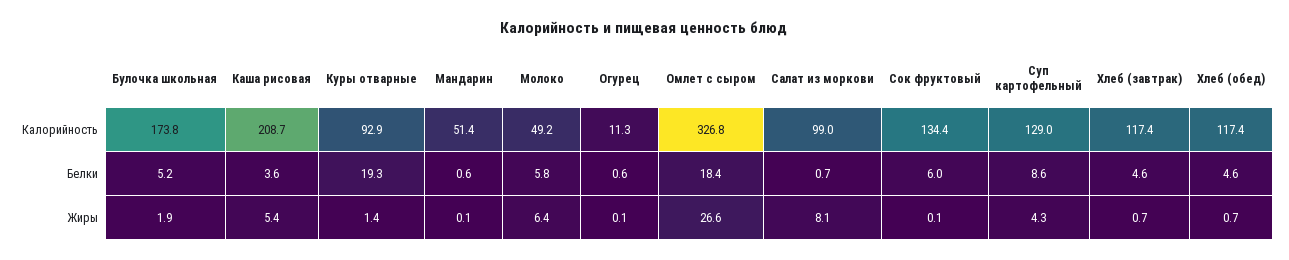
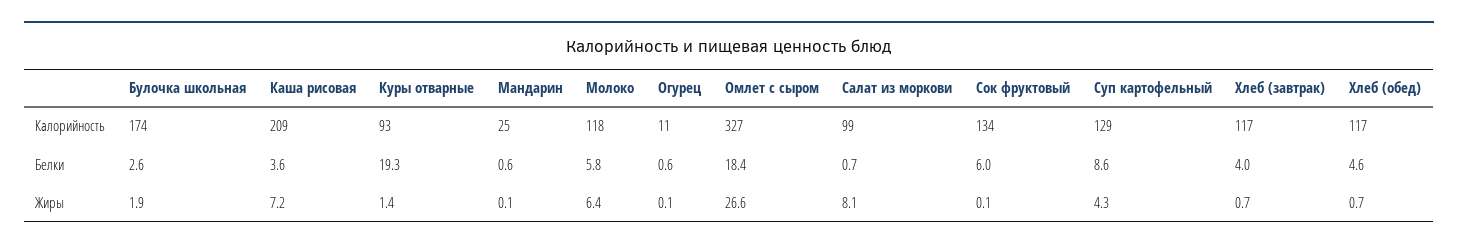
  {
    "Булочка школьная": {
      "Калорийность": 173.8,
-     "Белки": 5.2,
+     "Белки": 2.6,
      "Жиры": 1.9
    },
    "Каша рисовая": {
      "Калорийность": 208.7,
      "Белки": 3.6,
-     "Жиры": 5.4
+     "Жиры": 7.2
    },
    "Куры отварные": {
      "Калорийность": 92.9,
      "Белки": 19.3,
      "Жиры": 1.4
    },
    "Мандарин": {
-     "Калорийность": 51.4,
+     "Калорийность": 25,
      "Белки": 0.6,
      "Жиры": 0.1
    },
    "Молоко": {
-     "Калорийность": 49.2,
+     "Калорийность": 118,
      "Белки": 5.8,
      "Жиры": 6.4
    },
    "Огурец": {
      "Калорийность": 11.3,
      "Белки": 0.6,
      "Жиры": 0.1
    },
    "Омлет с сыром": {
      "Калорийность": 326.8,
      "Белки": 18.4,
      "Жиры": 26.6
    },
    "Салат из моркови": {
      "Калорийность": 99,
      "Белки": 0.7,
      "Жиры": 8.1
    },
    "Сок фруктовый": {
      "Калорийность": 134.4,
      "Белки": 6,
      "Жиры": 0.1
    },
    "Суп картофельный": {
      "Калорийность": 129,
      "Белки": 8.6,
      "Жиры": 4.3
    },
    "Хлеб (завтрак)": {
      "Калорийность": 117.4,
-     "Белки": 4.6,
+     "Белки": 4,
      "Жиры": 0.7
    },
    "Хлеб (обед)": {
      "Калорийность": 117.4,
      "Белки": 4.6,
      "Жиры": 0.7
    }
  }

